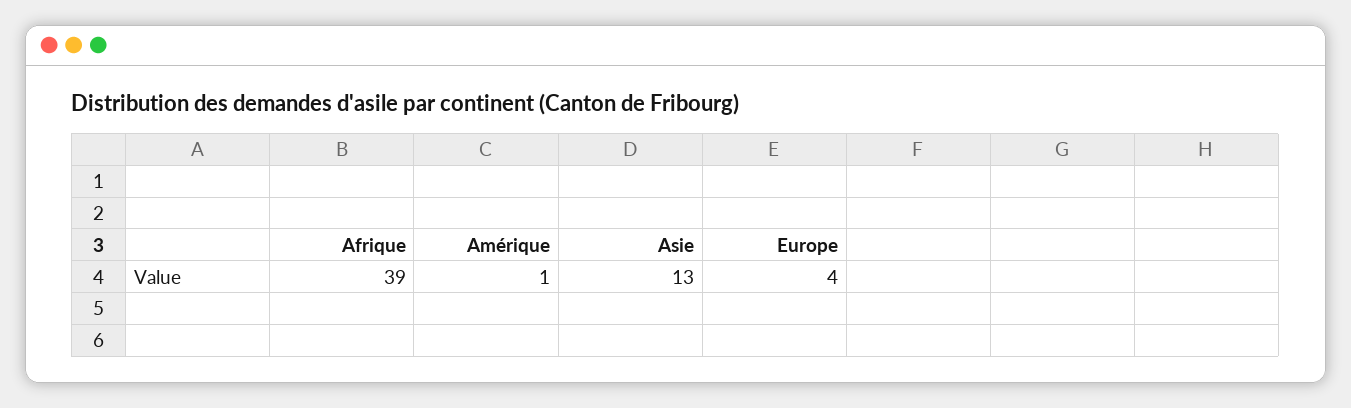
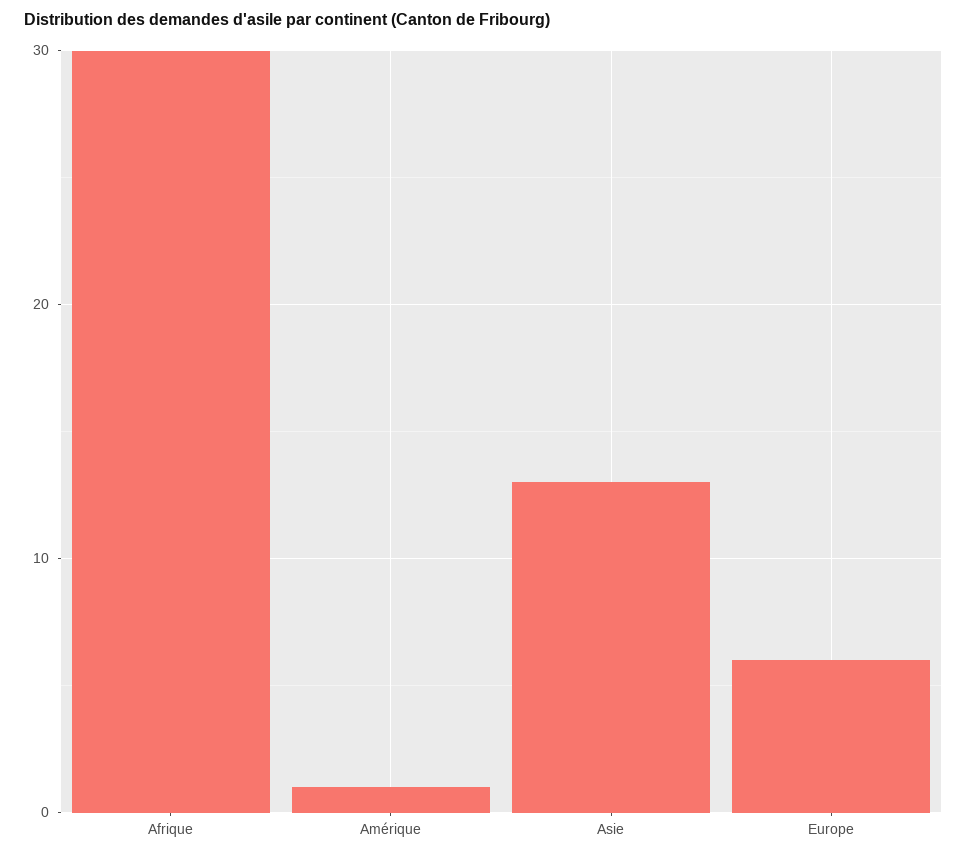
  {
-   "Afrique": 39,
+   "Afrique": 30,
    "Amérique": 1,
    "Asie": 13,
-   "Europe": 4
+   "Europe": 6
  }

